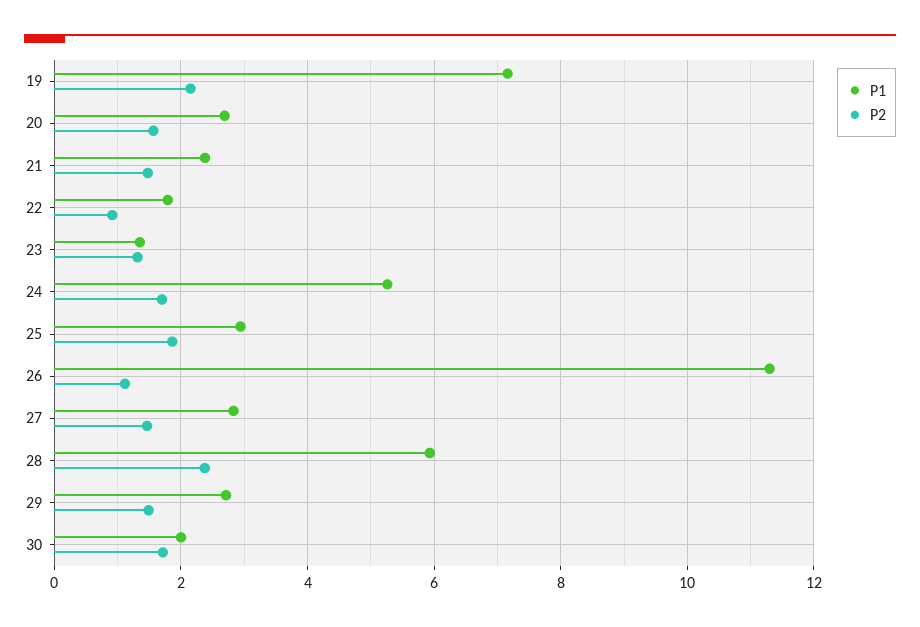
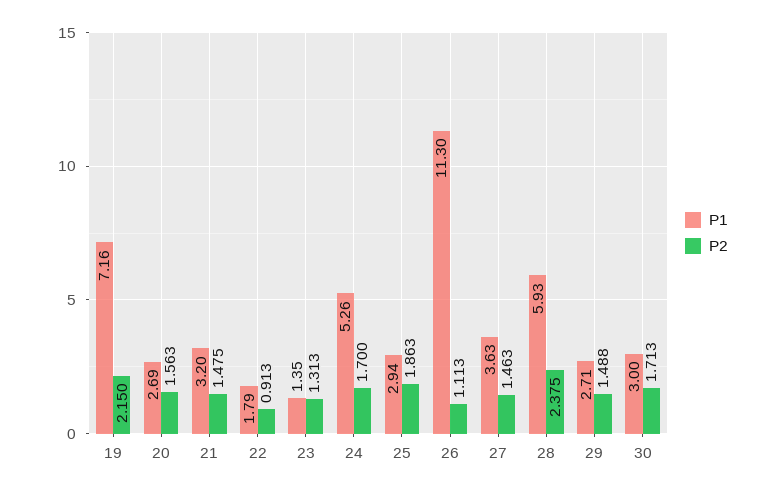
  {
    "P1": {
      "19": 7.16,
      "20": 2.69,
-     "21": 2.4,
+     "21": 3.2,
      "22": 1.79,
      "23": 1.35,
      "24": 5.26,
      "25": 2.94,
      "26": 11.3,
-     "27": 2.8,
+     "27": 3.63,
      "28": 5.93,
      "29": 2.71,
-     "30": 2
+     "30": 3
    },
    "P2": {
      "19": 2.15,
      "20": 1.563,
      "21": 1.475,
      "22": 0.913,
      "23": 1.313,
      "24": 1.7,
      "25": 1.863,
      "26": 1.113,
      "27": 1.463,
      "28": 2.375,
      "29": 1.488,
      "30": 1.713
    }
  }

